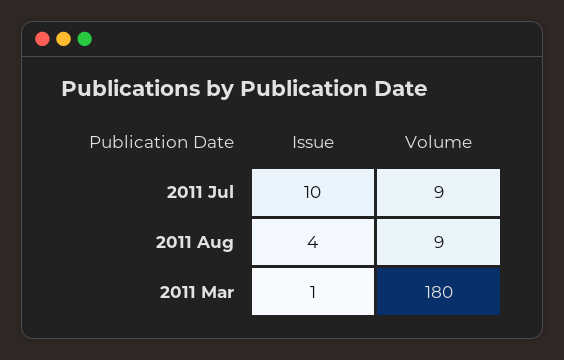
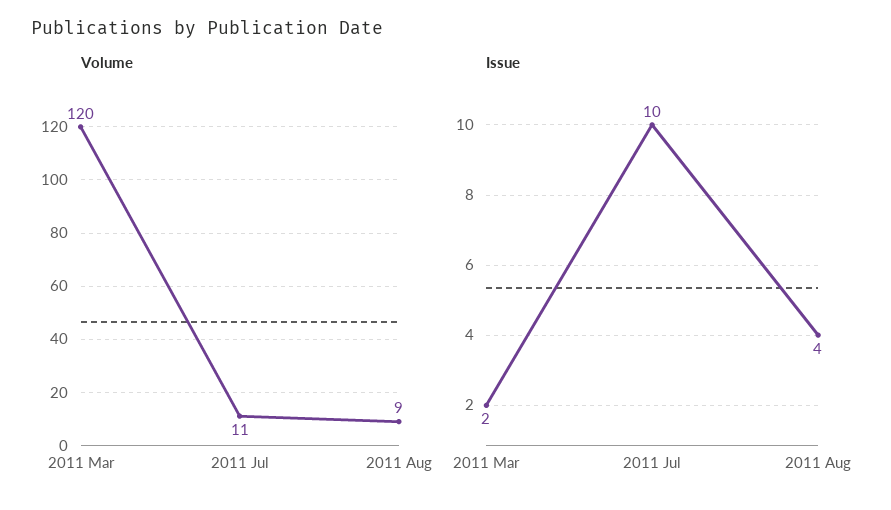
  {
    "Issue": {
      "2011 Jul": 10,
      "2011 Aug": 4,
-     "2011 Mar": 1
+     "2011 Mar": 2
    },
    "Volume": {
-     "2011 Jul": 9,
+     "2011 Jul": 11,
      "2011 Aug": 9,
-     "2011 Mar": 180
+     "2011 Mar": 120
    }
  }

